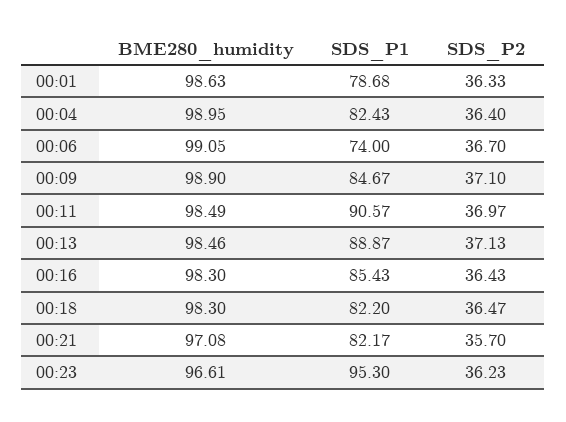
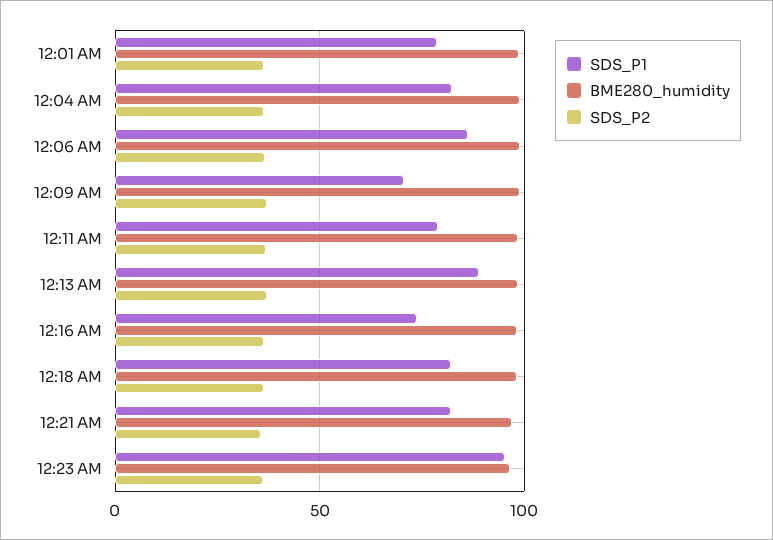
  {
    "BME280_humidity": {
      "00:01": 98.63,
      "00:04": 98.95,
      "00:06": 99.05,
      "00:09": 98.9,
      "00:11": 98.49,
      "00:13": 98.46,
      "00:16": 98.3,
      "00:18": 98.3,
      "00:21": 97.08,
      "00:23": 96.61
    },
    "SDS_P1": {
      "00:01": 78.68,
      "00:04": 82.43,
-     "00:06": 74,
+     "00:06": 85,
-     "00:09": 84.67,
+     "00:09": 70,
-     "00:11": 90.57,
+     "00:11": 80,
      "00:13": 88.87,
-     "00:16": 85.43,
+     "00:16": 75,
      "00:18": 82.2,
      "00:21": 82.17,
      "00:23": 95.3
    },
    "SDS_P2": {
      "00:01": 36.33,
      "00:04": 36.4,
      "00:06": 36.7,
      "00:09": 37.1,
      "00:11": 36.97,
      "00:13": 37.13,
      "00:16": 36.43,
      "00:18": 36.47,
      "00:21": 35.7,
      "00:23": 36.23
    }
  }

